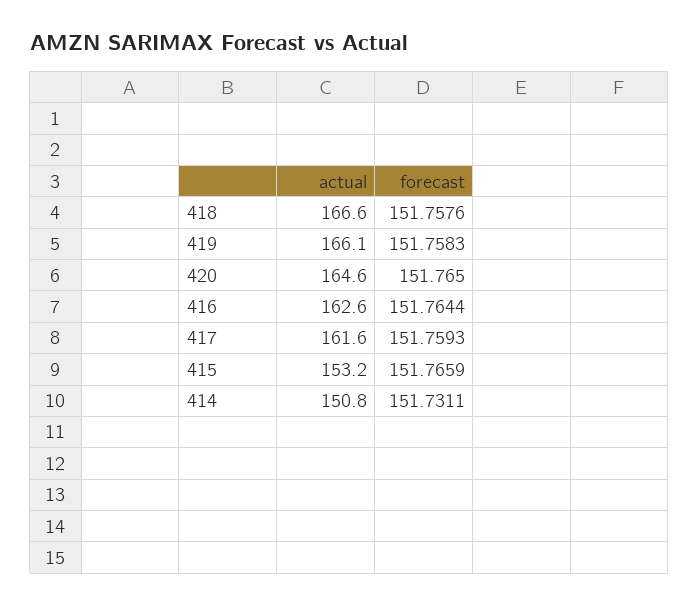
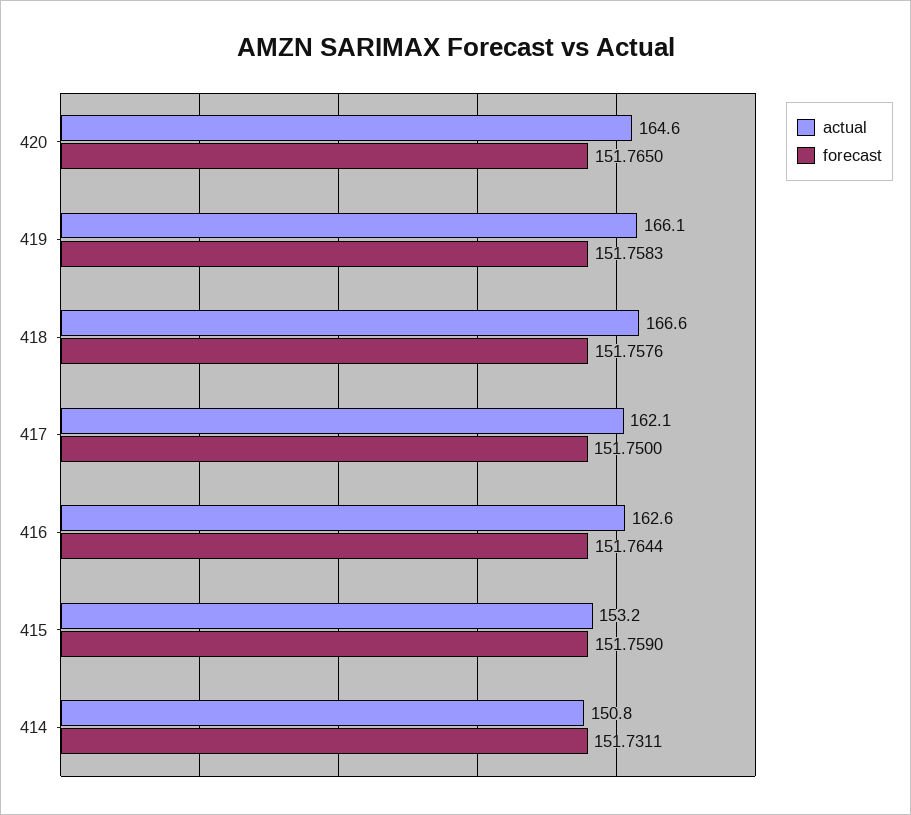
  {
    "actual": {
      "418": 166.6,
      "419": 166.1,
      "420": 164.6,
      "416": 162.6,
-     "417": 161.6,
+     "417": 162.1,
      "415": 153.2,
      "414": 150.8
    },
    "forecast": {
      "418": 151.7576,
      "419": 151.7583,
      "420": 151.765,
      "416": 151.7644,
-     "417": 151.7593,
+     "417": 151.75,
-     "415": 151.7659,
+     "415": 151.759,
      "414": 151.7311
    }
  }

